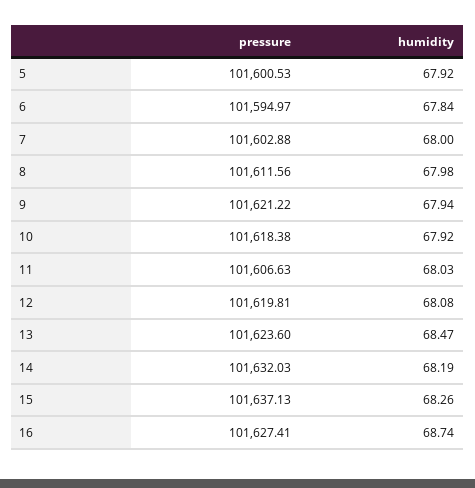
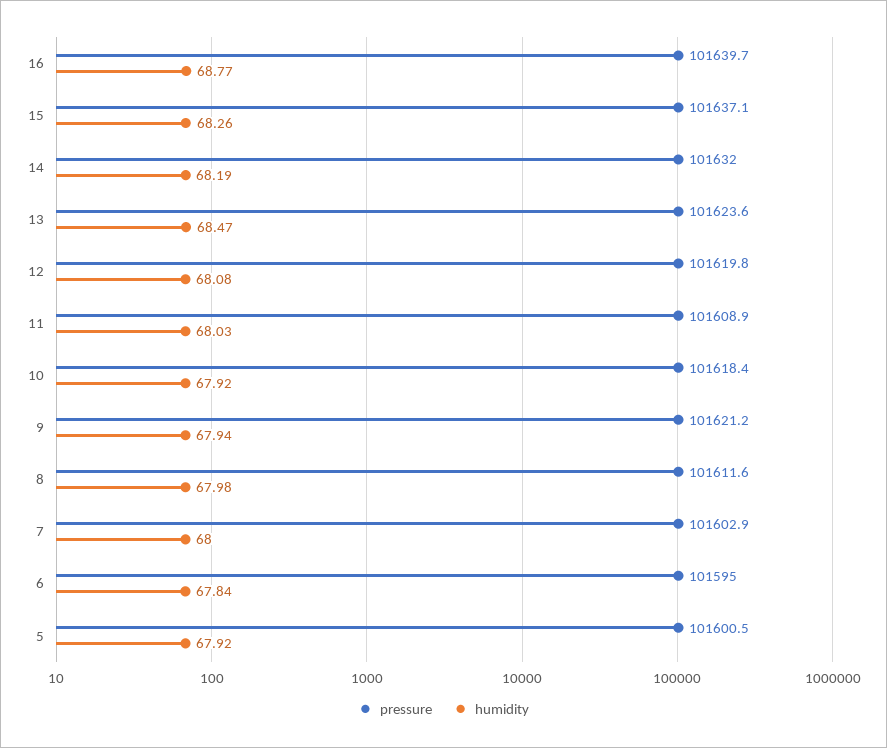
  {
    "pressure": {
      "5": 101600.53,
      "6": 101594.97,
      "7": 101602.88,
      "8": 101611.56,
      "9": 101621.22,
      "10": 101618.38,
-     "11": 101606.63,
+     "11": 101608.9,
      "12": 101619.81,
      "13": 101623.6,
      "14": 101632.03,
      "15": 101637.13,
-     "16": 101627.41
+     "16": 101639.7
    },
    "humidity": {
      "5": 67.92,
      "6": 67.84,
      "7": 68,
      "8": 67.98,
      "9": 67.94,
      "10": 67.92,
      "11": 68.03,
      "12": 68.08,
      "13": 68.47,
      "14": 68.19,
      "15": 68.26,
-     "16": 68.74
+     "16": 68.77
    }
  }

